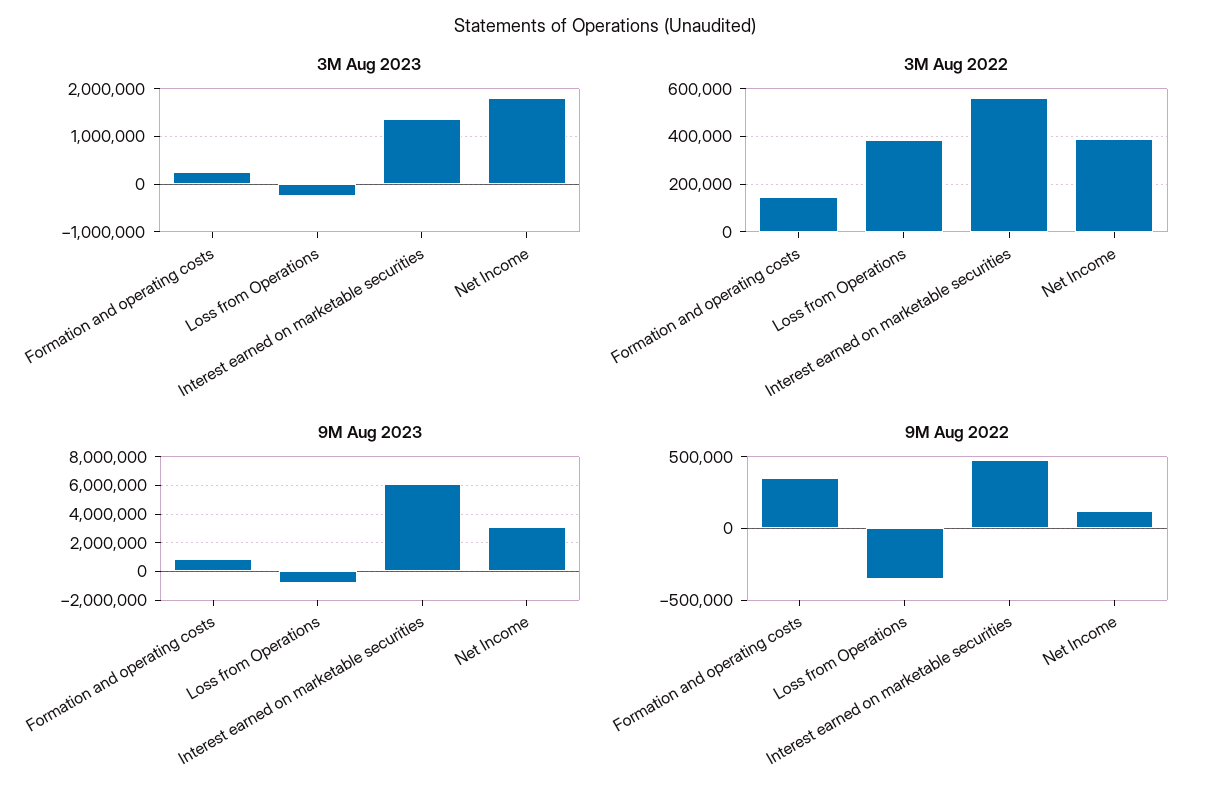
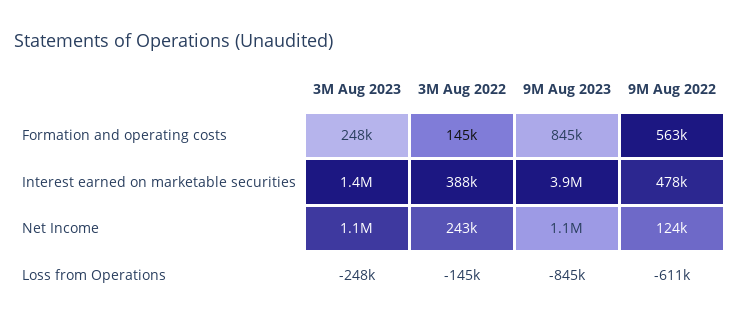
  {
    "3M Aug 2023": {
      "Formation and operating costs": 248000,
      "Loss from Operations": -248000,
      "Interest earned on marketable securities": 1400000,
-     "Net Income": 1800000
+     "Net Income": 1100000
    },
    "3M Aug 2022": {
      "Formation and operating costs": 145000,
-     "Loss from Operations": 400000,
+     "Loss from Operations": -145000,
-     "Interest earned on marketable securities": 550000,
+     "Interest earned on marketable securities": 388000,
-     "Net Income": 400000
+     "Net Income": 243000
    },
    "9M Aug 2023": {
      "Formation and operating costs": 845000,
      "Loss from Operations": -845000,
-     "Interest earned on marketable securities": 6000000,
+     "Interest earned on marketable securities": 3900000,
-     "Net Income": 3000000
+     "Net Income": 1100000
    },
    "9M Aug 2022": {
-     "Formation and operating costs": 350000,
+     "Formation and operating costs": 563000,
-     "Loss from Operations": -350000,
+     "Loss from Operations": -611000,
      "Interest earned on marketable securities": 478000,
      "Net Income": 124000
    }
  }

